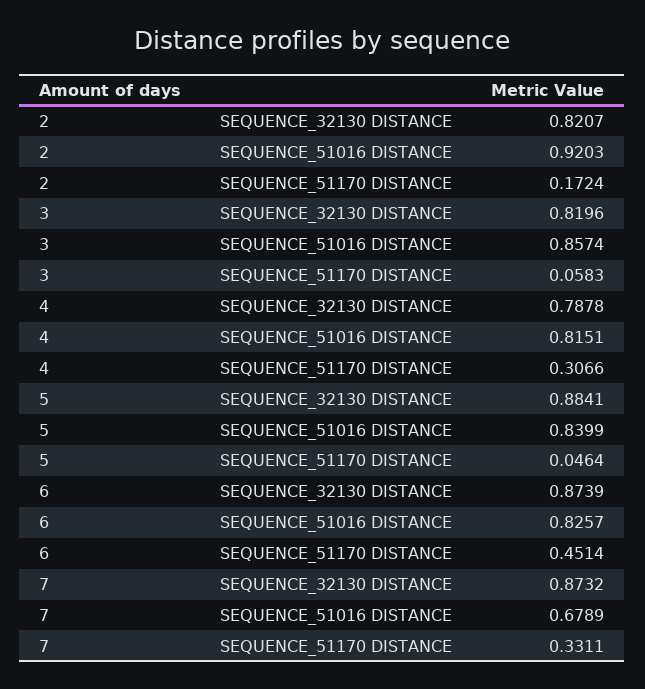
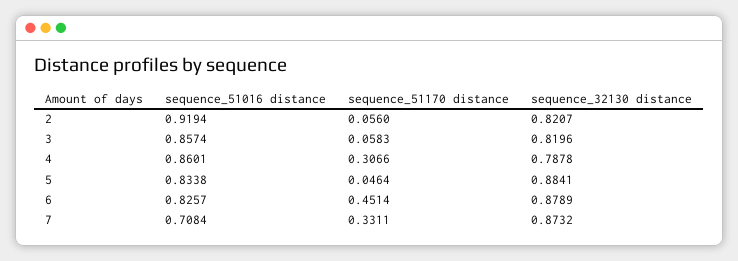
  {
    "2": {
      "SEQUENCE_32130 DISTANCE": 0.8207,
-     "SEQUENCE_51016 DISTANCE": 0.9203,
+     "SEQUENCE_51016 DISTANCE": 0.9194,
-     "SEQUENCE_51170 DISTANCE": 0.1724
+     "SEQUENCE_51170 DISTANCE": 0.056
    },
    "3": {
      "SEQUENCE_32130 DISTANCE": 0.8196,
      "SEQUENCE_51016 DISTANCE": 0.8574,
      "SEQUENCE_51170 DISTANCE": 0.0583
    },
    "4": {
      "SEQUENCE_32130 DISTANCE": 0.7878,
-     "SEQUENCE_51016 DISTANCE": 0.8151,
+     "SEQUENCE_51016 DISTANCE": 0.8601,
      "SEQUENCE_51170 DISTANCE": 0.3066
    },
    "5": {
      "SEQUENCE_32130 DISTANCE": 0.8841,
-     "SEQUENCE_51016 DISTANCE": 0.8399,
+     "SEQUENCE_51016 DISTANCE": 0.8338,
      "SEQUENCE_51170 DISTANCE": 0.0464
    },
    "6": {
-     "SEQUENCE_32130 DISTANCE": 0.8739,
+     "SEQUENCE_32130 DISTANCE": 0.8789,
      "SEQUENCE_51016 DISTANCE": 0.8257,
      "SEQUENCE_51170 DISTANCE": 0.4514
    },
    "7": {
      "SEQUENCE_32130 DISTANCE": 0.8732,
-     "SEQUENCE_51016 DISTANCE": 0.6789,
+     "SEQUENCE_51016 DISTANCE": 0.7084,
      "SEQUENCE_51170 DISTANCE": 0.3311
    }
  }

